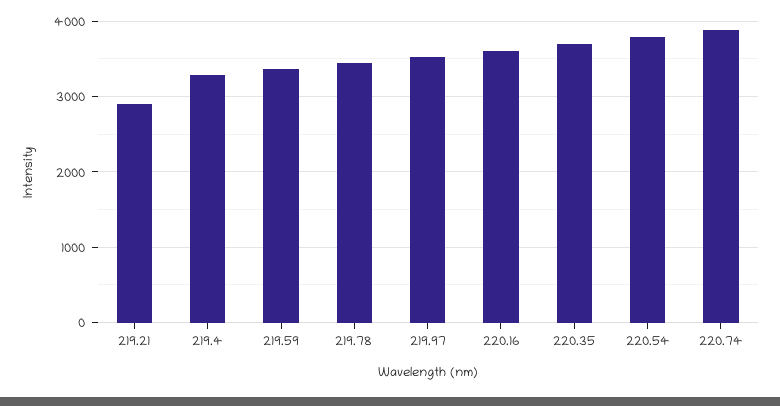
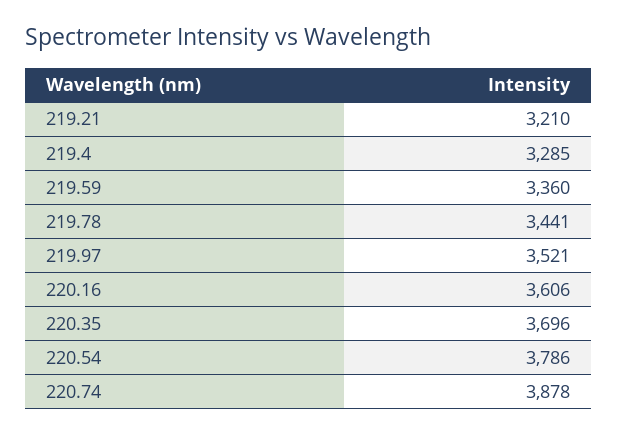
  {
-   "219.21": 2900,
+   "219.21": 3210,
    "219.4": 3285,
    "219.59": 3360,
    "219.78": 3441,
    "219.97": 3521,
    "220.16": 3606,
    "220.35": 3696,
    "220.54": 3786,
    "220.74": 3878
  }

